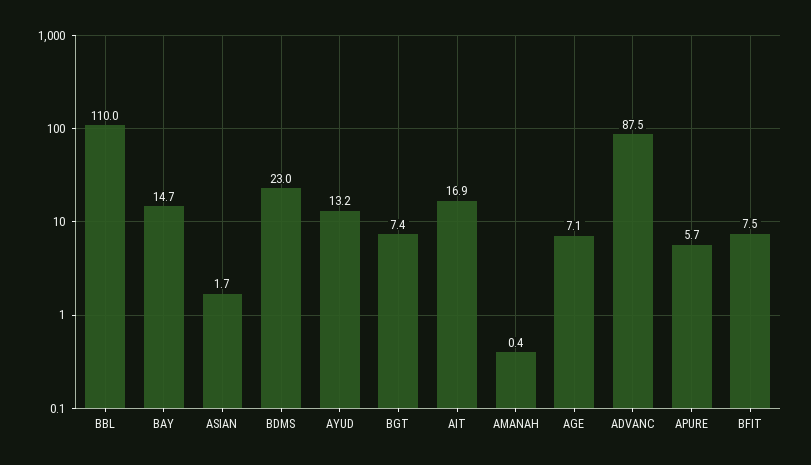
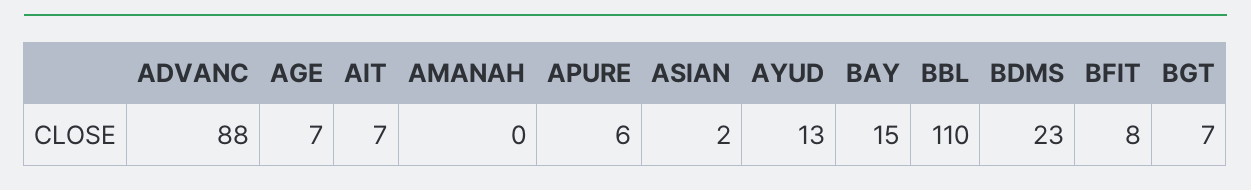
  {
    "BBL": 110,
    "BAY": 14.7,
    "ASIAN": 1.7,
    "BDMS": 23,
    "AYUD": 13.2,
    "BGT": 7.4,
-   "AIT": 16.9,
+   "AIT": 7,
    "AMANAH": 0.4,
    "AGE": 7.1,
    "ADVANC": 87.5,
    "APURE": 5.7,
    "BFIT": 7.5
  }

